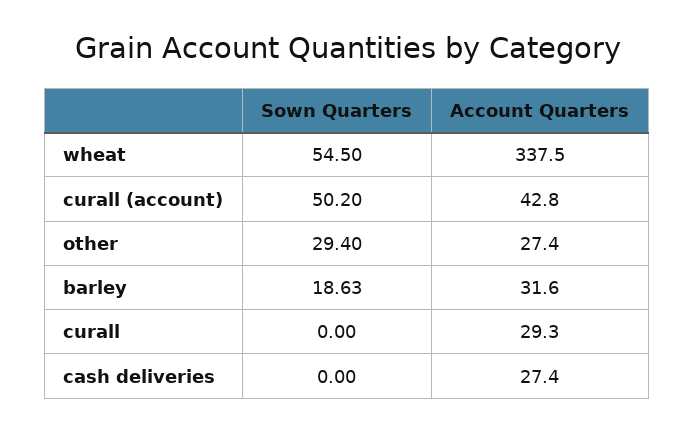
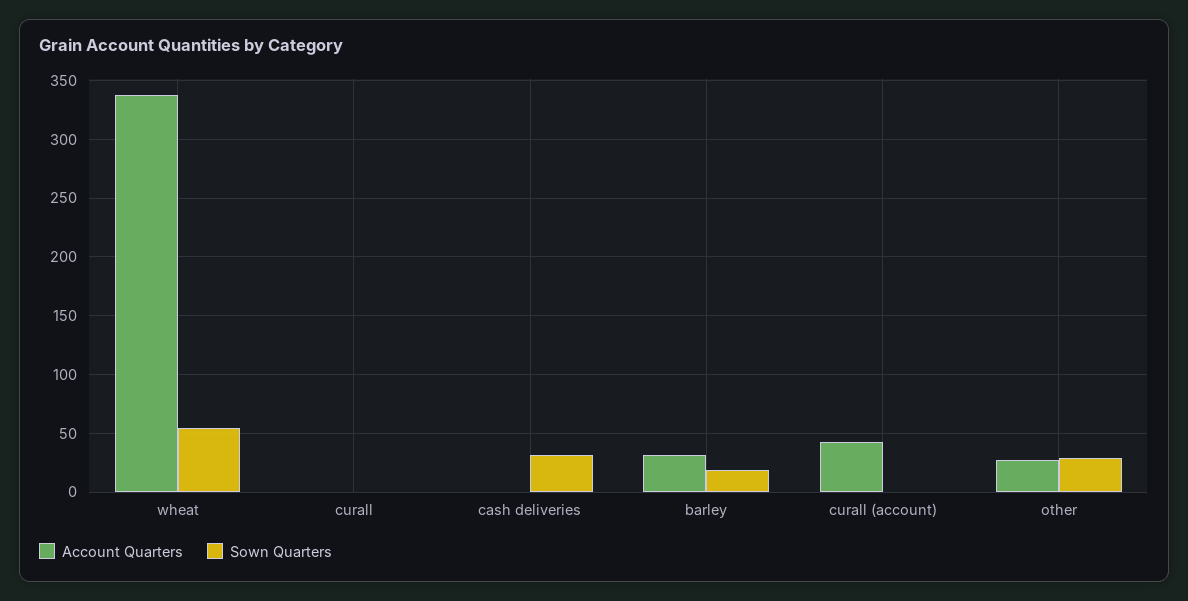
  {
    "Sown Quarters": {
      "wheat": 54.5,
-     "curall (account)": 50.2,
+     "curall (account)": 0,
      "other": 29.4,
      "barley": 18.63,
      "curall": 0,
-     "cash deliveries": 0
+     "cash deliveries": 30
    },
    "Account Quarters": {
      "wheat": 337.5,
      "curall (account)": 42.8,
      "other": 27.4,
      "barley": 31.6,
-     "curall": 29.3,
+     "curall": 0,
-     "cash deliveries": 27.4
+     "cash deliveries": 0
    }
  }

